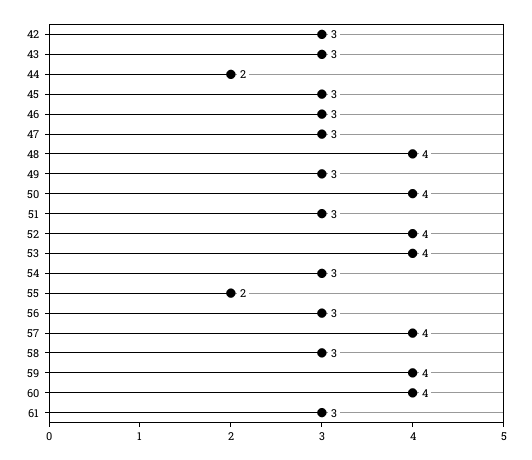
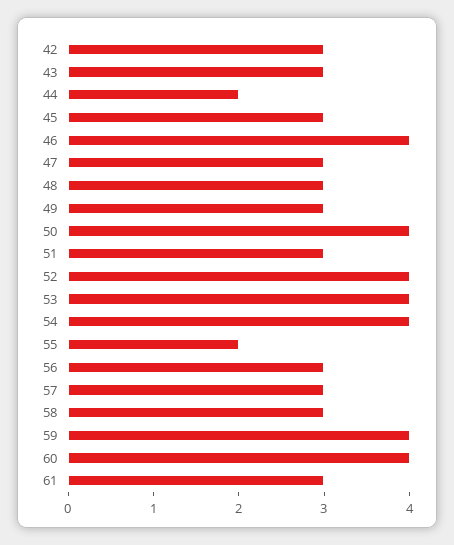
  {
    "42": 3,
    "43": 3,
    "44": 2,
    "45": 3,
-   "46": 3,
+   "46": 4,
    "47": 3,
-   "48": 4,
+   "48": 3,
    "49": 3,
    "50": 4,
    "51": 3,
    "52": 4,
    "53": 4,
-   "54": 3,
+   "54": 4,
    "55": 2,
    "56": 3,
-   "57": 4,
+   "57": 3,
    "58": 3,
    "59": 4,
    "60": 4,
    "61": 3
  }

